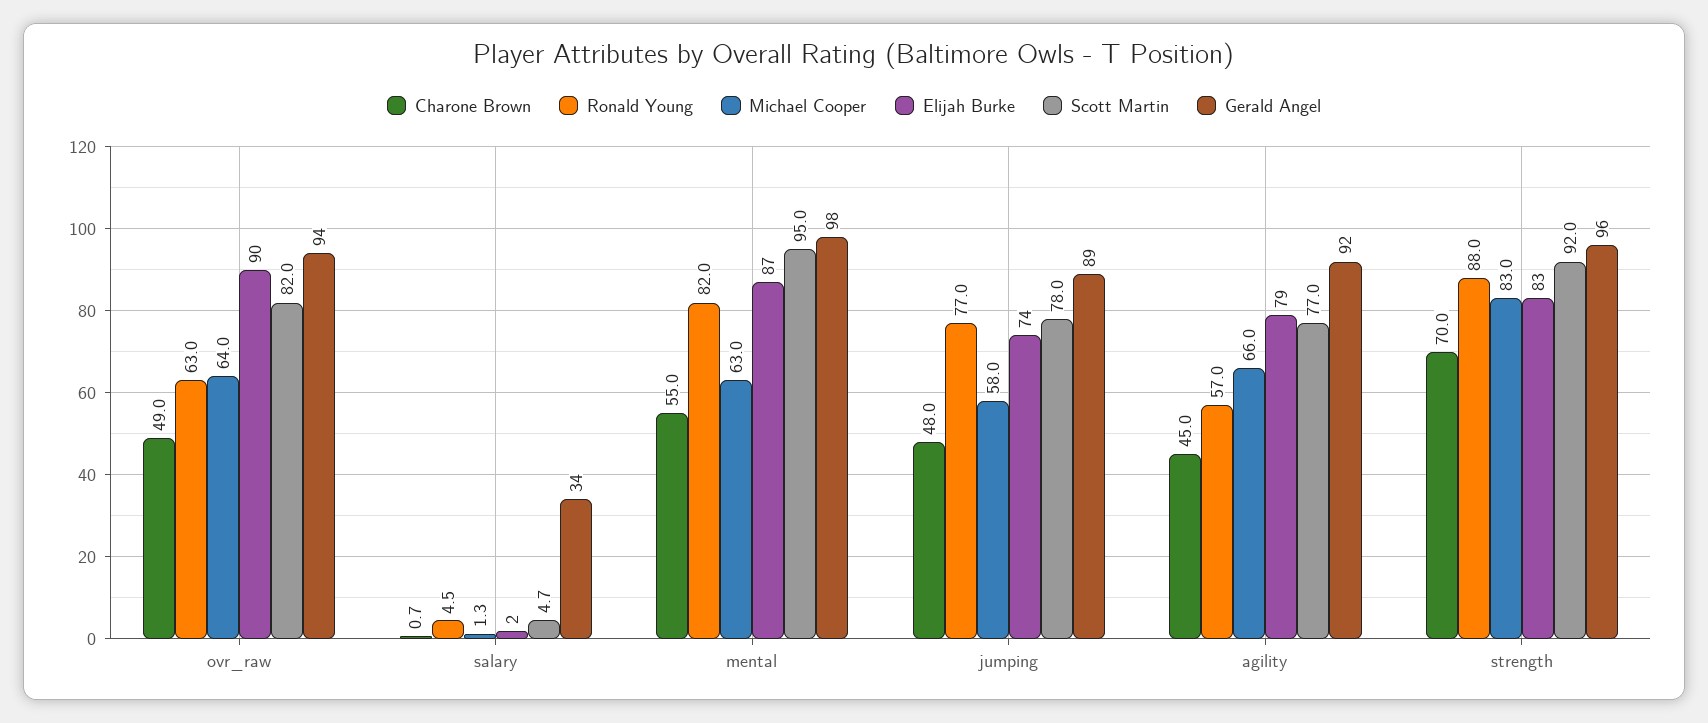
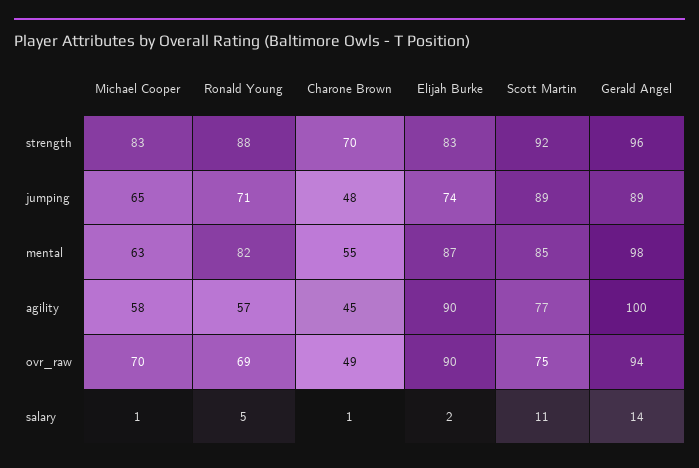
  {
    "Charone Brown": {
      "ovr_raw": 49,
      "salary": 0.7,
      "mental": 55,
      "jumping": 48,
      "agility": 45,
      "strength": 70
    },
    "Ronald Young": {
-     "ovr_raw": 63,
+     "ovr_raw": 69,
      "salary": 4.5,
      "mental": 82,
-     "jumping": 77,
+     "jumping": 71,
      "agility": 57,
      "strength": 88
    },
    "Michael Cooper": {
-     "ovr_raw": 64,
+     "ovr_raw": 70,
      "salary": 1.3,
      "mental": 63,
-     "jumping": 58,
+     "jumping": 65,
-     "agility": 66,
+     "agility": 58,
      "strength": 83
    },
    "Elijah Burke": {
      "ovr_raw": 90,
      "salary": 2,
      "mental": 87,
      "jumping": 74,
-     "agility": 79,
+     "agility": 90,
      "strength": 83
    },
    "Scott Martin": {
-     "ovr_raw": 82,
+     "ovr_raw": 75,
-     "salary": 4.7,
+     "salary": 11,
-     "mental": 95,
+     "mental": 85,
-     "jumping": 78,
+     "jumping": 89,
      "agility": 77,
      "strength": 92
    },
    "Gerald Angel": {
      "ovr_raw": 94,
-     "salary": 34,
+     "salary": 14,
      "mental": 98,
      "jumping": 89,
-     "agility": 92,
+     "agility": 100,
      "strength": 96
    }
  }

